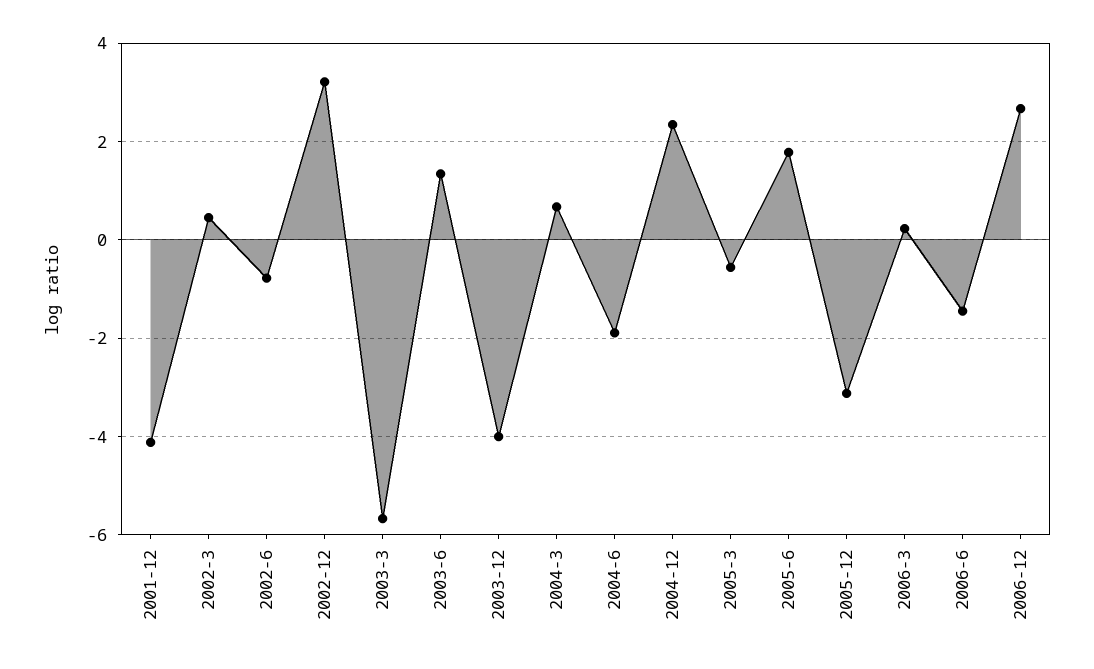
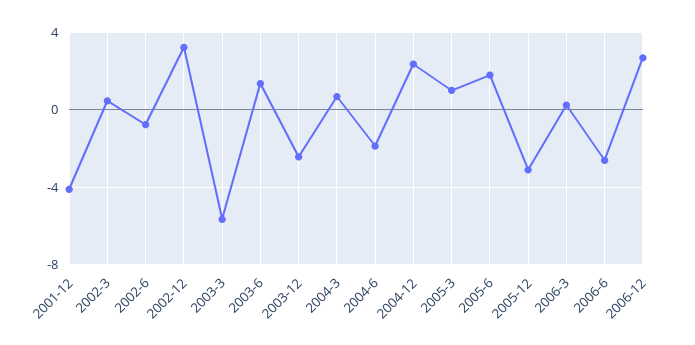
  {
    "2001-12": -4.2,
    "2002-3": 0.4,
    "2002-6": -0.8,
    "2002-12": 3.2,
    "2003-3": -5.6,
    "2003-6": 1.4,
-   "2003-12": -4,
+   "2003-12": -2.5,
    "2004-3": 0.6,
    "2004-6": -1.8,
    "2004-12": 2.4,
-   "2005-3": -0.6,
+   "2005-3": 1,
    "2005-6": 1.8,
    "2005-12": -3.2,
    "2006-3": 0.2,
-   "2006-6": -1.4,
+   "2006-6": -2.5,
    "2006-12": 2.6
  }

